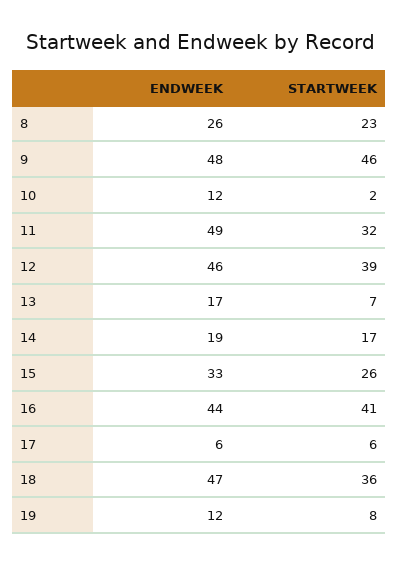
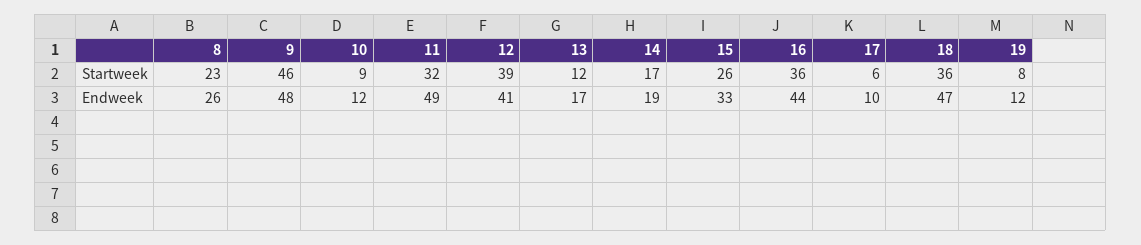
  {
    "ENDWEEK": {
      "8": 26,
      "9": 48,
      "10": 12,
      "11": 49,
-     "12": 46,
+     "12": 41,
      "13": 17,
      "14": 19,
      "15": 33,
      "16": 44,
-     "17": 6,
+     "17": 10,
      "18": 47,
      "19": 12
    },
    "STARTWEEK": {
      "8": 23,
      "9": 46,
-     "10": 2,
+     "10": 9,
      "11": 32,
      "12": 39,
-     "13": 7,
+     "13": 12,
      "14": 17,
      "15": 26,
-     "16": 41,
+     "16": 36,
      "17": 6,
      "18": 36,
      "19": 8
    }
  }

